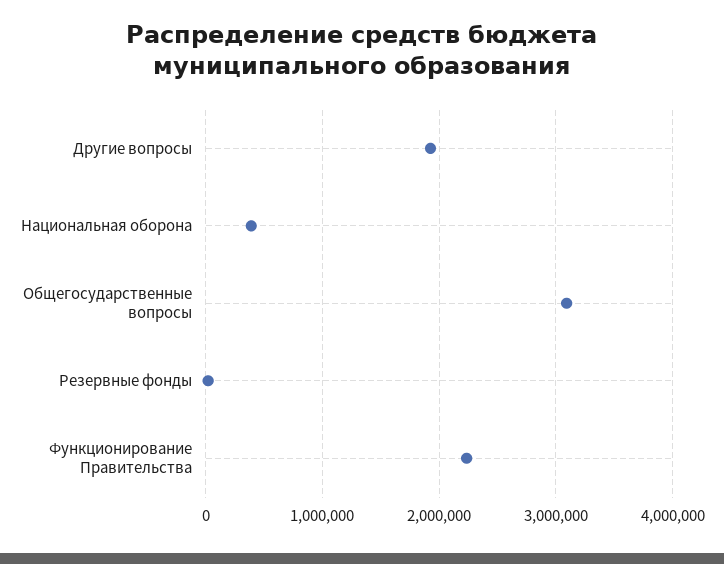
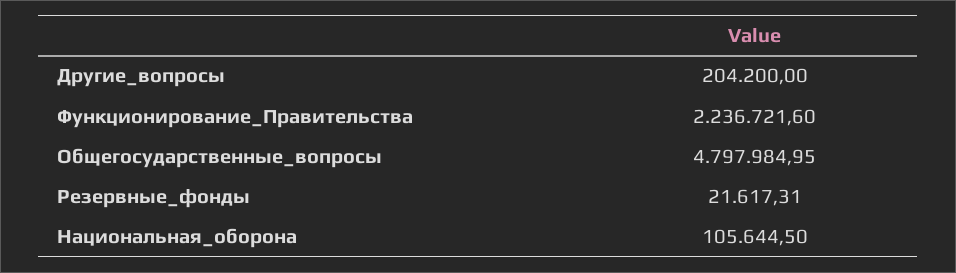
  {
-   "Другие вопросы": 1900000,
+   "Другие вопросы": 204200,
-   "Национальная оборона": 400000,
+   "Национальная оборона": 105644.5,
-   "Общегосударственные вопросы": 3100000,
+   "Общегосударственные вопросы": 4797984.95,
    "Резервные фонды": 21617.31,
    "Функционирование Правительства": 2236721.6
  }

